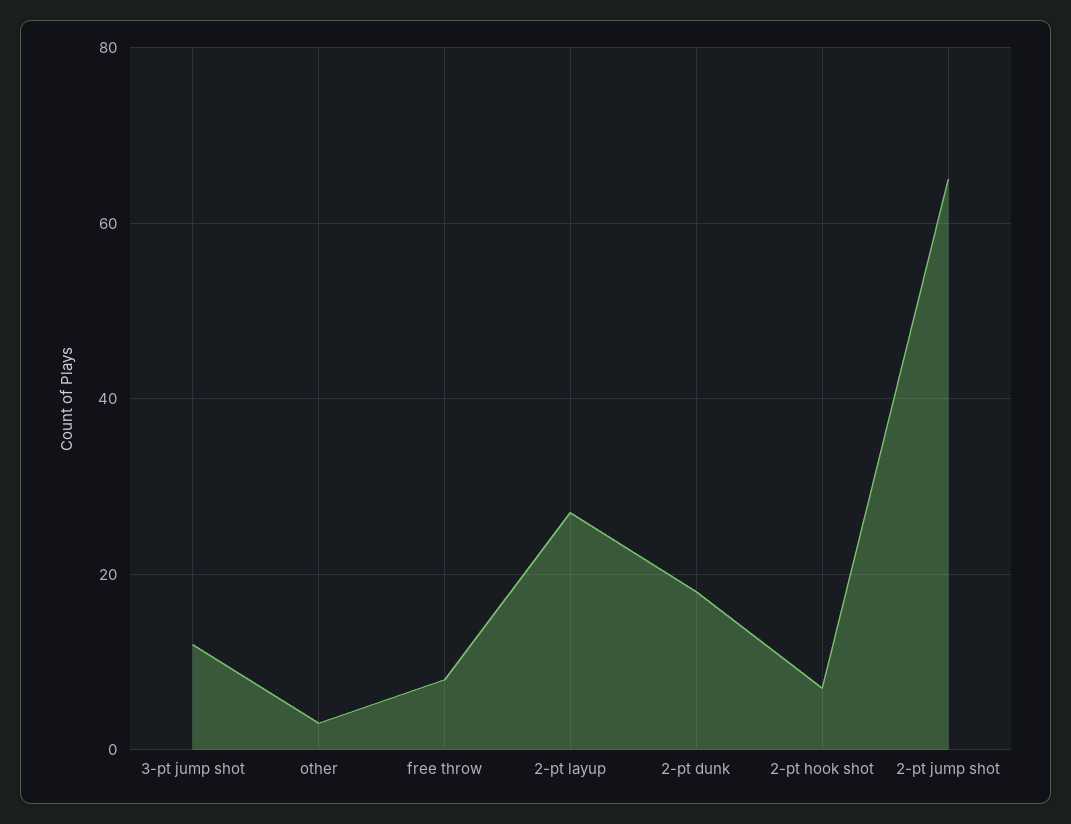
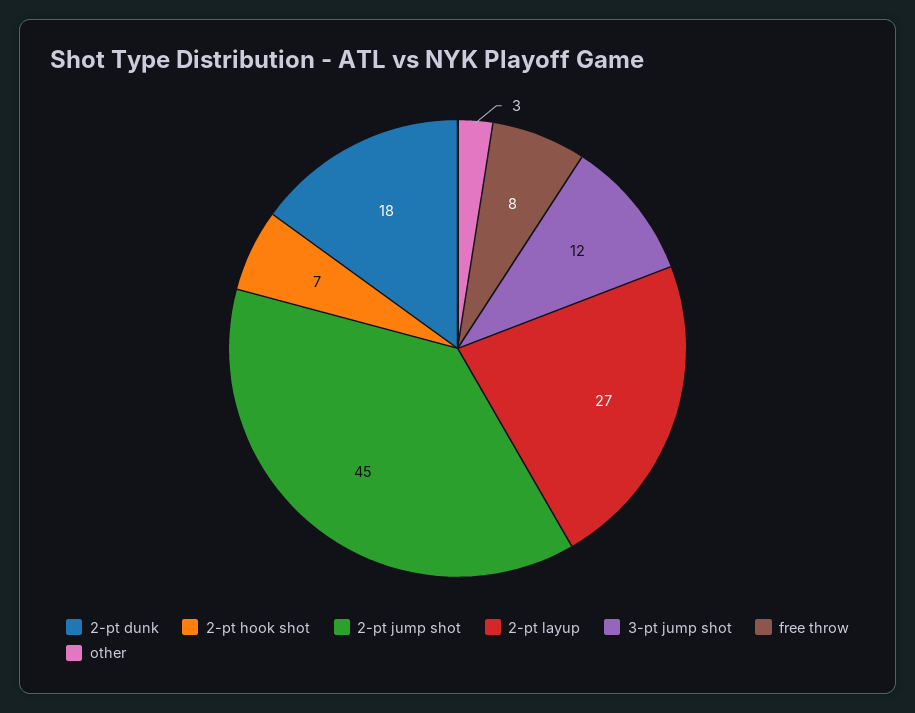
  {
    "3-pt jump shot": 12,
    "other": 3,
    "free throw": 8,
    "2-pt layup": 27,
    "2-pt dunk": 18,
    "2-pt hook shot": 7,
-   "2-pt jump shot": 65
+   "2-pt jump shot": 45
  }

